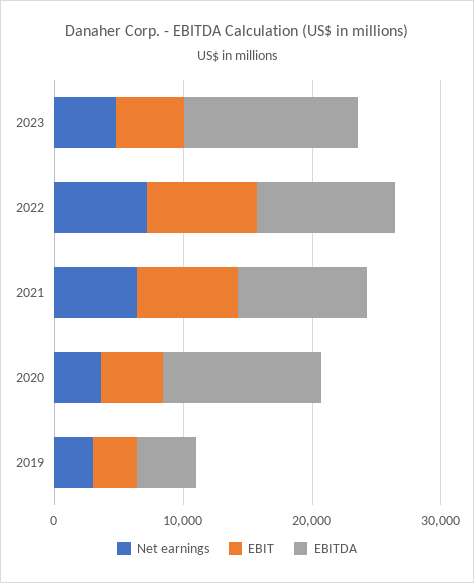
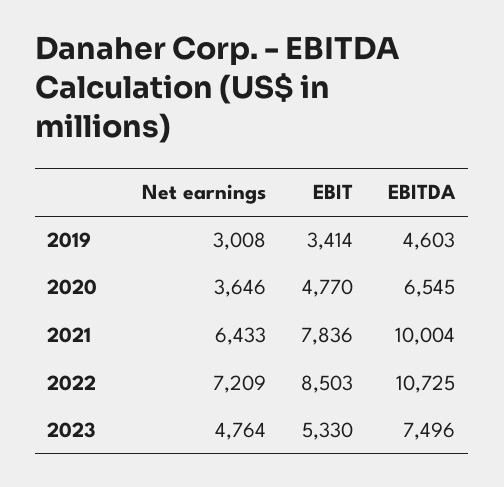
  {
    "Net earnings": {
      "2023": 4764,
      "2022": 7209,
      "2021": 6433,
      "2020": 3646,
      "2019": 3008
    },
    "EBIT": {
      "2023": 5330,
      "2022": 8503,
      "2021": 7836,
      "2020": 4770,
      "2019": 3414
    },
    "EBITDA": {
-     "2023": 14000,
+     "2023": 7496,
      "2022": 10725,
      "2021": 10004,
-     "2020": 12000,
+     "2020": 6545,
      "2019": 4603
    }
  }

